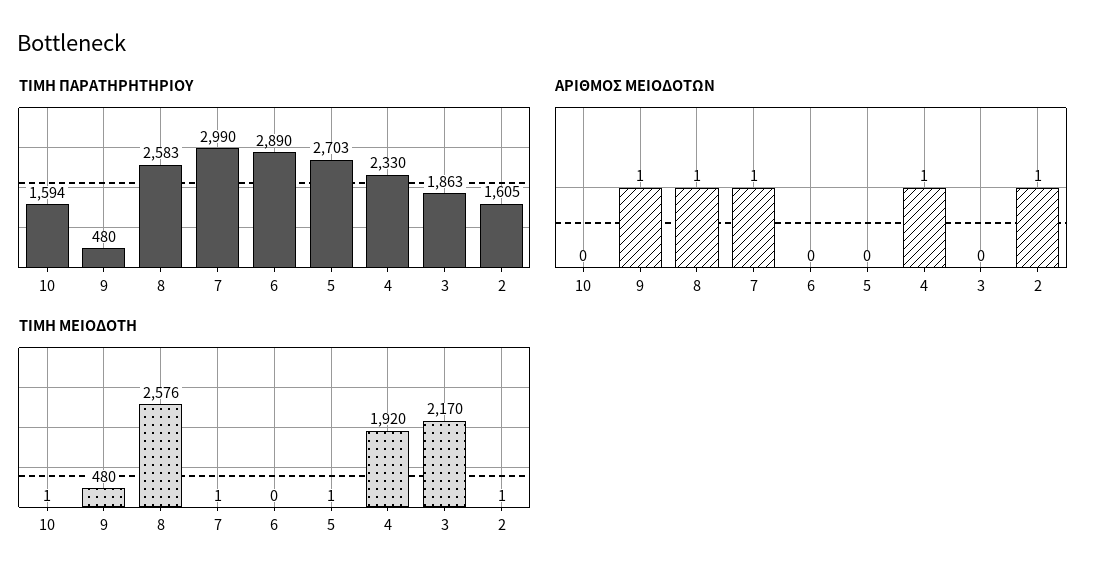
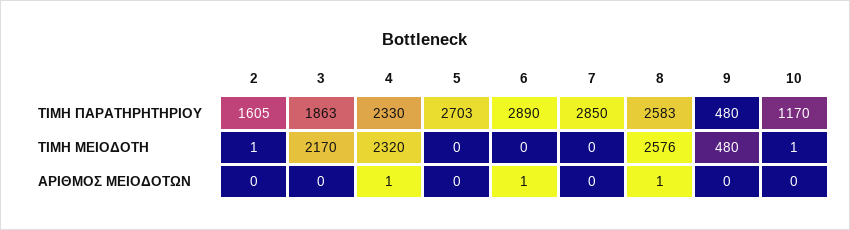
  {
    "ΤΙΜΗ ΠΑΡΑΤΗΡΗΤΗΡΙΟΥ": {
-     "10": 1594,
+     "10": 1170,
      "9": 480,
      "8": 2583,
-     "7": 2990,
+     "7": 2850,
      "6": 2890,
      "5": 2703,
      "4": 2330,
      "3": 1863,
      "2": 1605
    },
    "ΑΡΙΘΜΟΣ ΜΕΙΟΔΟΤΩΝ": {
      "10": 0,
-     "9": 1,
+     "9": 0,
      "8": 1,
-     "7": 1,
+     "7": 0,
-     "6": 0,
+     "6": 1,
      "5": 0,
      "4": 1,
      "3": 0,
-     "2": 1
+     "2": 0
    },
    "ΤΙΜΗ ΜΕΙΟΔΟΤΗ": {
      "10": 1,
      "9": 480,
      "8": 2576,
-     "7": 1,
+     "7": 0,
      "6": 0,
-     "5": 1,
+     "5": 0,
-     "4": 1920,
+     "4": 2320,
      "3": 2170,
      "2": 1
    }
  }

